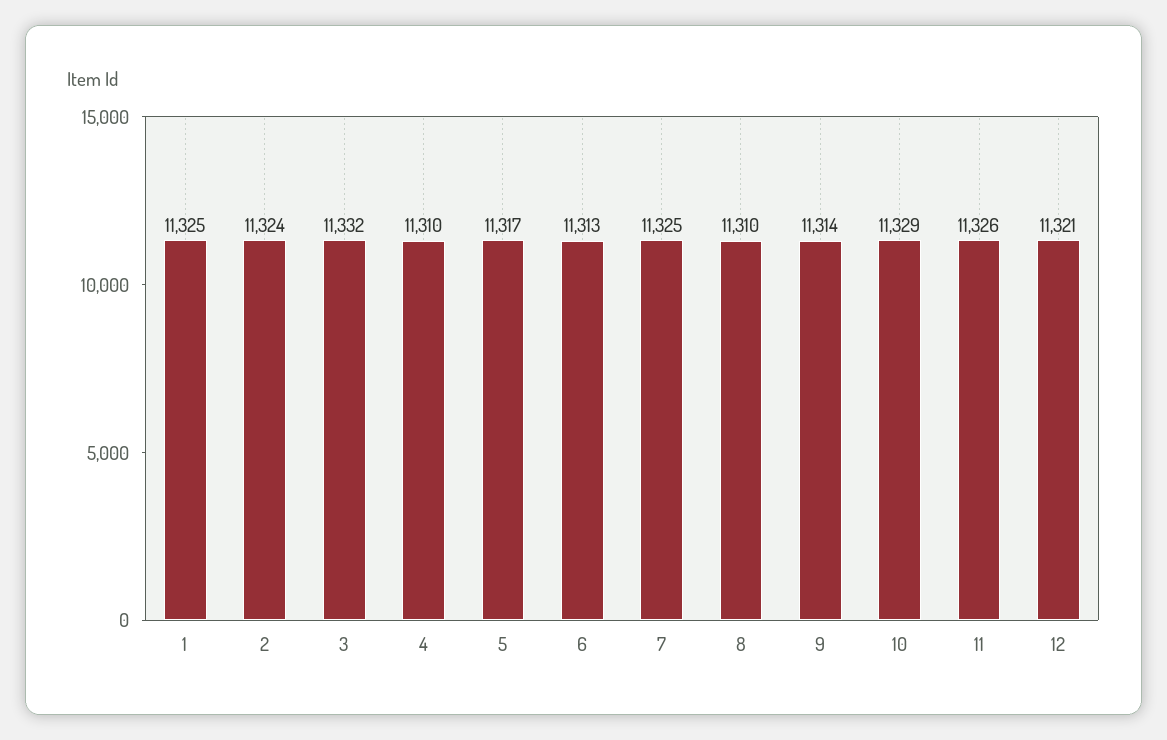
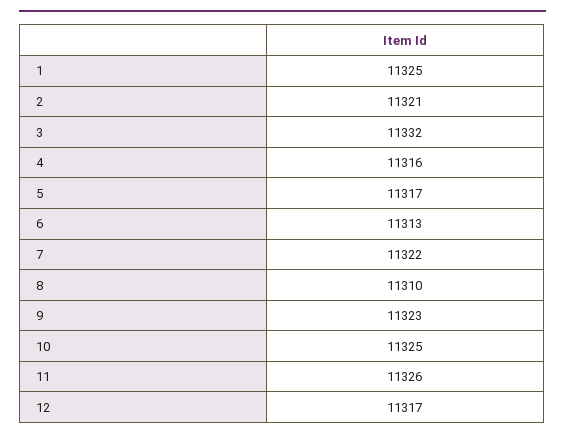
  {
    "1": 11325,
-   "2": 11324,
+   "2": 11321,
    "3": 11332,
-   "4": 11310,
+   "4": 11316,
    "5": 11317,
    "6": 11313,
-   "7": 11325,
+   "7": 11322,
    "8": 11310,
-   "9": 11314,
+   "9": 11323,
-   "10": 11329,
+   "10": 11325,
    "11": 11326,
-   "12": 11321
+   "12": 11317
  }

